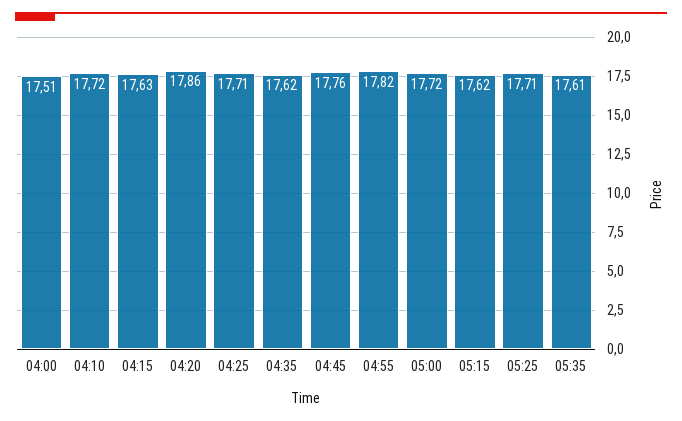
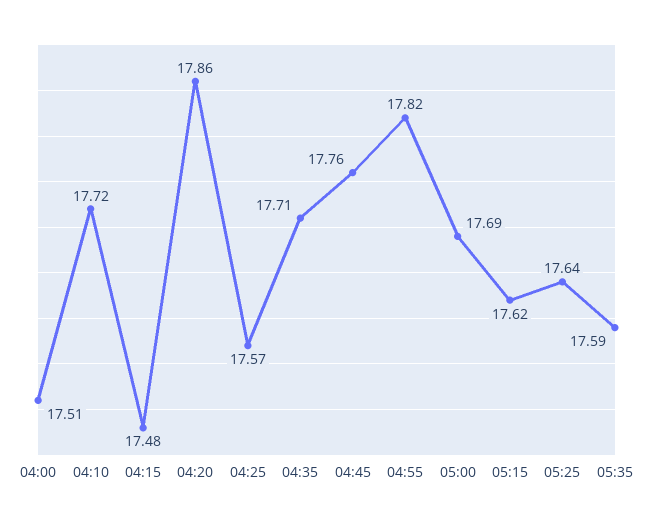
  {
    "04:00": 17.51,
    "04:10": 17.72,
-   "04:15": 17.63,
+   "04:15": 17.48,
    "04:20": 17.86,
-   "04:25": 17.71,
+   "04:25": 17.57,
-   "04:35": 17.62,
+   "04:35": 17.71,
    "04:45": 17.76,
    "04:55": 17.82,
-   "05:00": 17.72,
+   "05:00": 17.69,
    "05:15": 17.62,
-   "05:25": 17.71,
+   "05:25": 17.64,
-   "05:35": 17.61
+   "05:35": 17.59
  }

